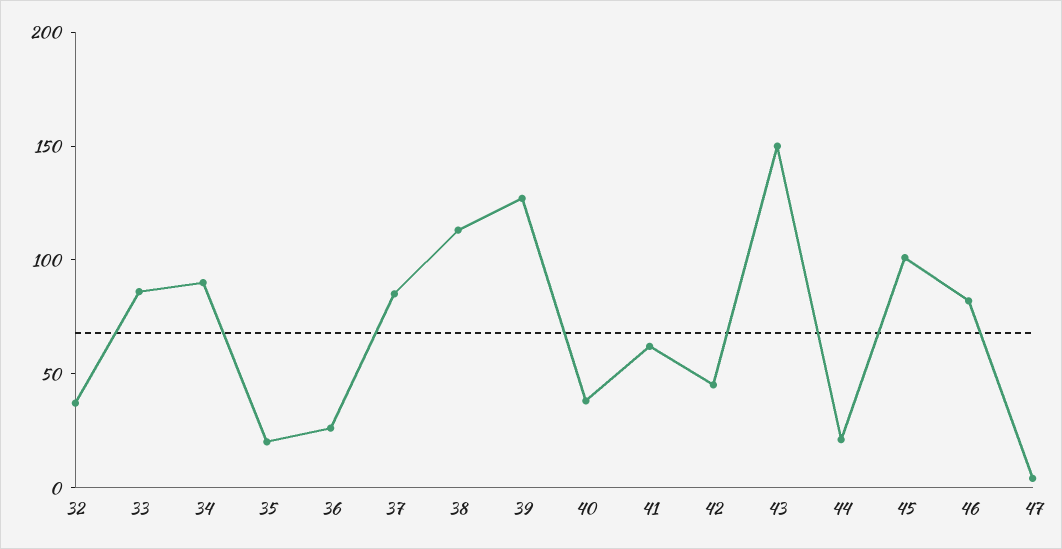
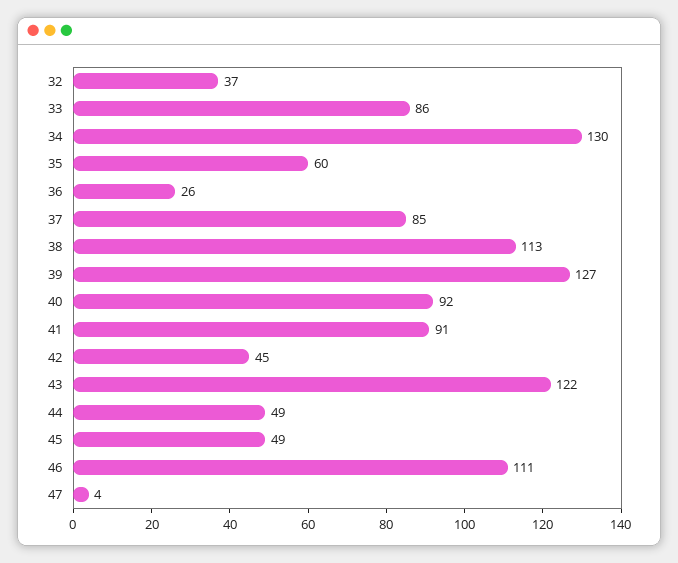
  {
    "32": 37,
    "33": 86,
-   "34": 90,
+   "34": 130,
-   "35": 20,
+   "35": 60,
    "36": 26,
    "37": 85,
    "38": 113,
    "39": 127,
-   "40": 40,
+   "40": 92,
-   "41": 60,
+   "41": 91,
    "42": 45,
-   "43": 150,
+   "43": 122,
-   "44": 20,
+   "44": 49,
-   "45": 100,
+   "45": 49,
-   "46": 80,
+   "46": 111,
    "47": 4
  }

